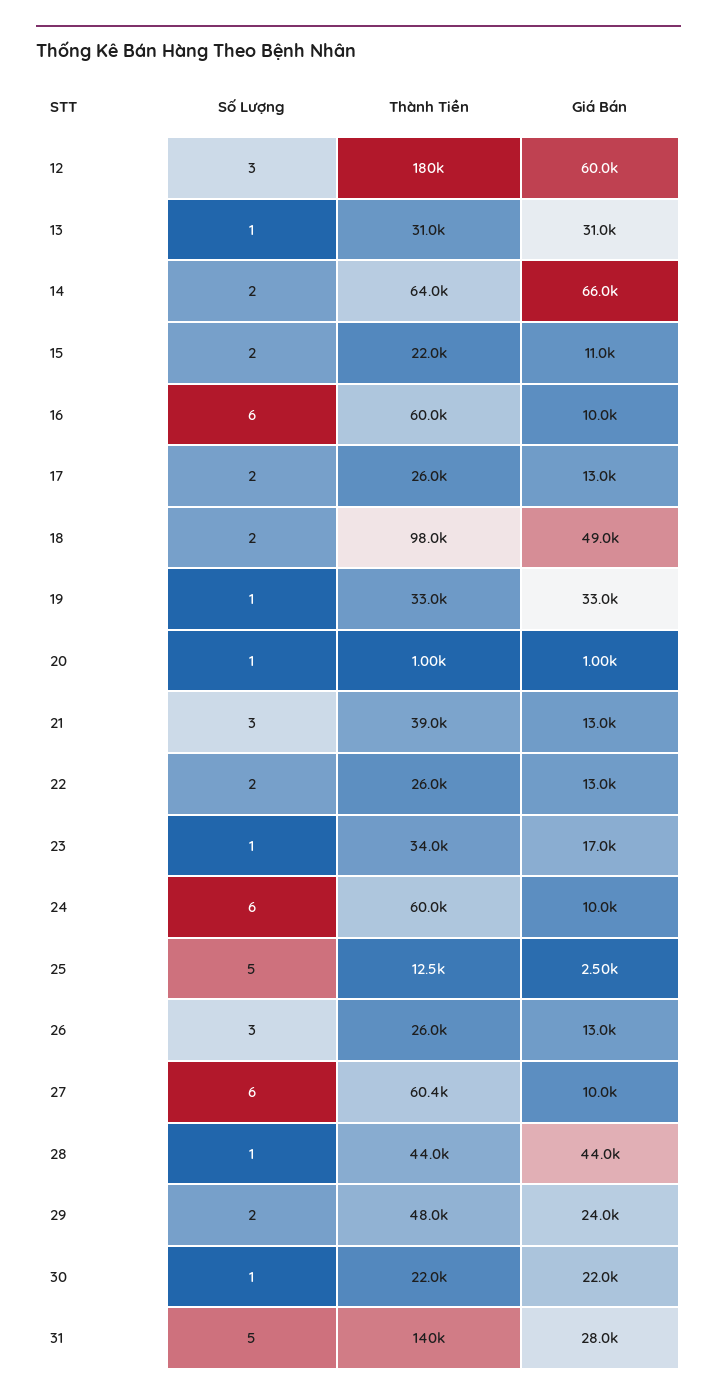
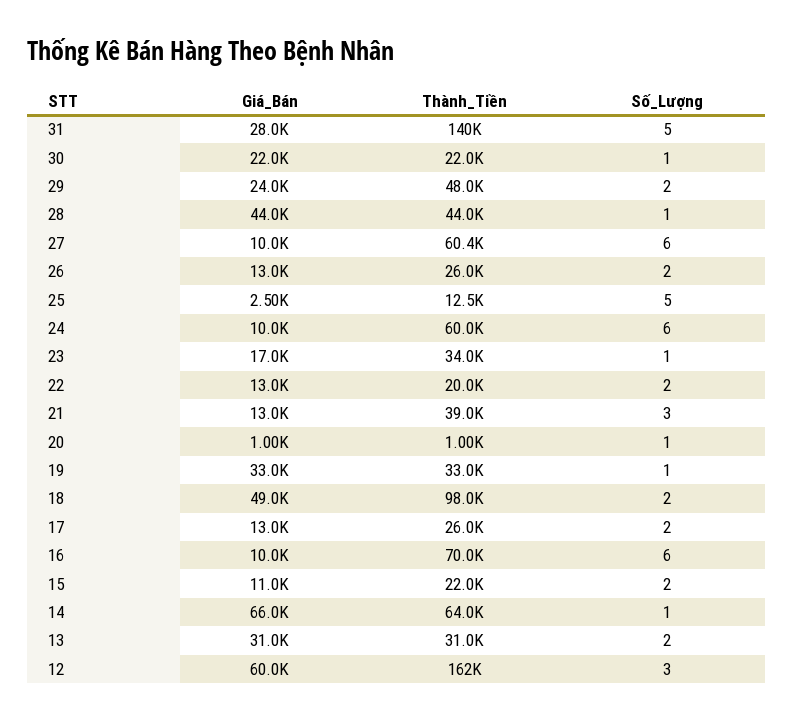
  {
    "Số Lượng": {
      "12": 3,
-     "13": 1,
+     "13": 2,
-     "14": 2,
+     "14": 1,
      "15": 2,
      "16": 6,
      "17": 2,
      "18": 2,
      "19": 1,
      "20": 1,
      "21": 3,
      "22": 2,
      "23": 1,
      "24": 6,
      "25": 5,
-     "26": 3,
+     "26": 2,
      "27": 6,
      "28": 1,
      "29": 2,
      "30": 1,
      "31": 5
    },
    "Thành Tiền": {
-     "12": 180000,
+     "12": 162000,
      "13": 31000,
      "14": 64000,
      "15": 22000,
-     "16": 60000,
+     "16": 70000,
      "17": 26000,
      "18": 98000,
      "19": 33000,
      "20": 1000,
      "21": 39000,
-     "22": 26000,
+     "22": 20000,
      "23": 34000,
      "24": 60000,
      "25": 12500,
      "26": 26000,
      "27": 60400,
      "28": 44000,
      "29": 48000,
      "30": 22000,
      "31": 140000
    },
    "Giá Bán": {
      "12": 60000,
      "13": 31000,
      "14": 66000,
      "15": 11000,
      "16": 10000,
      "17": 13000,
      "18": 49000,
      "19": 33000,
      "20": 1000,
      "21": 13000,
      "22": 13000,
      "23": 17000,
      "24": 10000,
      "25": 2500,
      "26": 13000,
      "27": 10000,
      "28": 44000,
      "29": 24000,
      "30": 22000,
      "31": 28000
    }
  }

